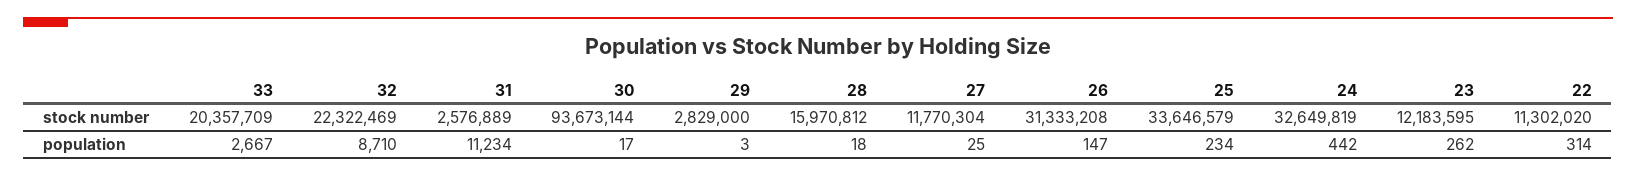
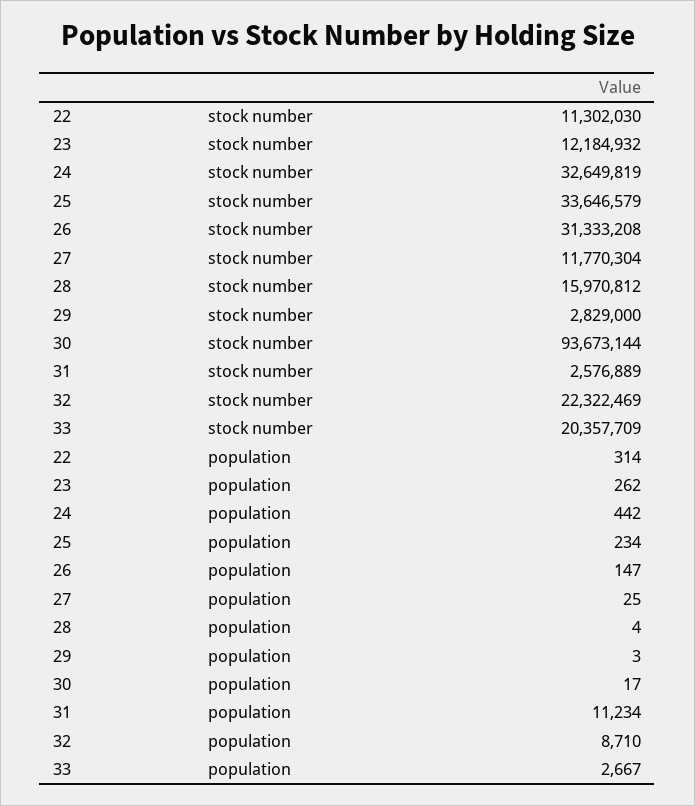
  {
    "33": {
      "stock number": 20357709,
      "population": 2667
    },
    "32": {
      "stock number": 22322469,
      "population": 8710
    },
    "31": {
      "stock number": 2576889,
      "population": 11234
    },
    "30": {
      "stock number": 93673144,
      "population": 17
    },
    "29": {
      "stock number": 2829000,
      "population": 3
    },
    "28": {
      "stock number": 15970812,
-     "population": 18
+     "population": 4
    },
    "27": {
      "stock number": 11770304,
      "population": 25
    },
    "26": {
      "stock number": 31333208,
      "population": 147
    },
    "25": {
      "stock number": 33646579,
      "population": 234
    },
    "24": {
      "stock number": 32649819,
      "population": 442
    },
    "23": {
-     "stock number": 12183595,
+     "stock number": 12184932,
      "population": 262
    },
    "22": {
-     "stock number": 11302020,
+     "stock number": 11302030,
      "population": 314
    }
  }

